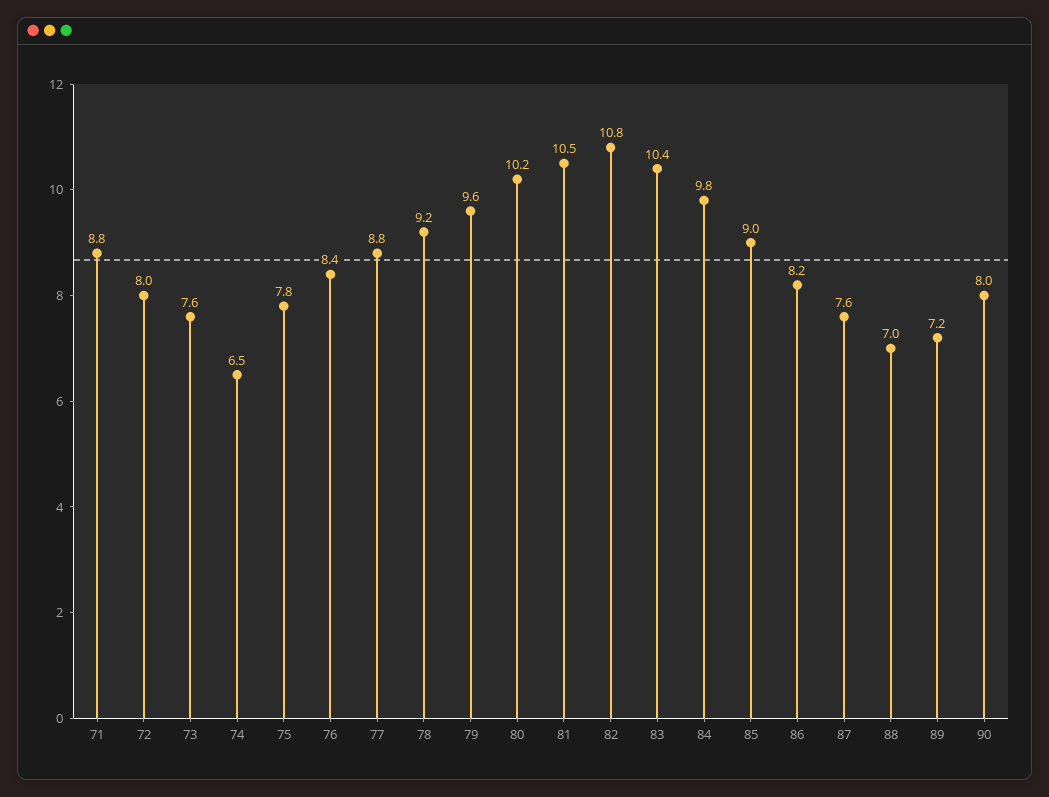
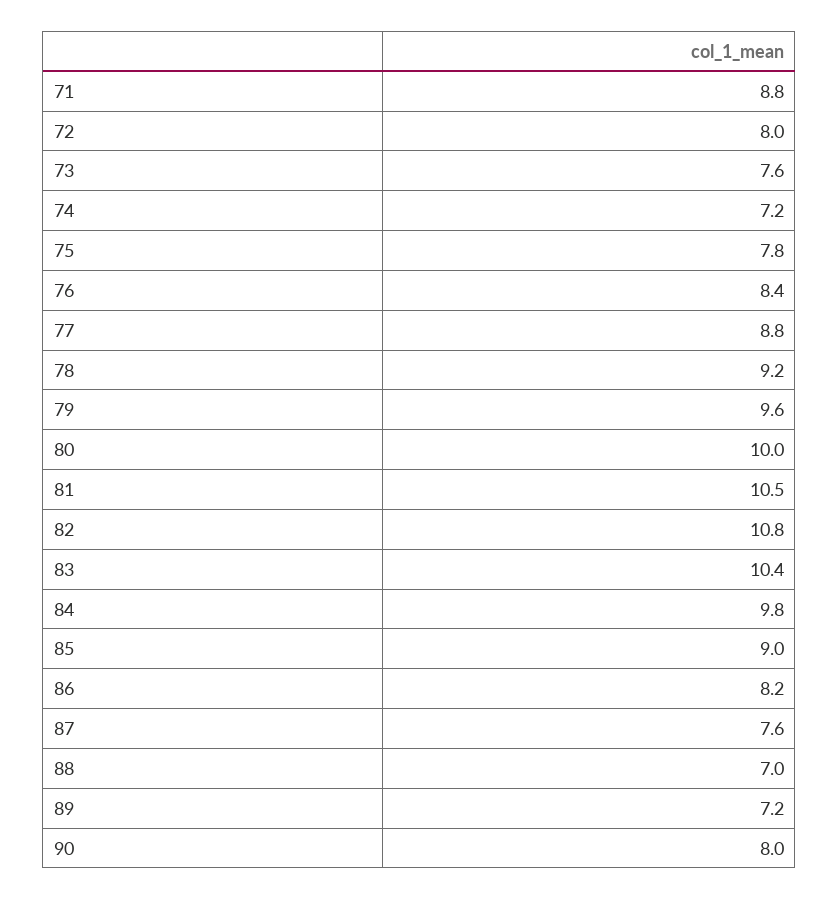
  {
    "71": 8.8,
    "72": 8,
    "73": 7.6,
-   "74": 6.5,
+   "74": 7.2,
    "75": 7.8,
    "76": 8.4,
    "77": 8.8,
    "78": 9.2,
    "79": 9.6,
-   "80": 10.2,
+   "80": 10,
    "81": 10.5,
    "82": 10.8,
    "83": 10.4,
    "84": 9.8,
    "85": 9,
    "86": 8.2,
    "87": 7.6,
    "88": 7,
    "89": 7.2,
    "90": 8
  }

